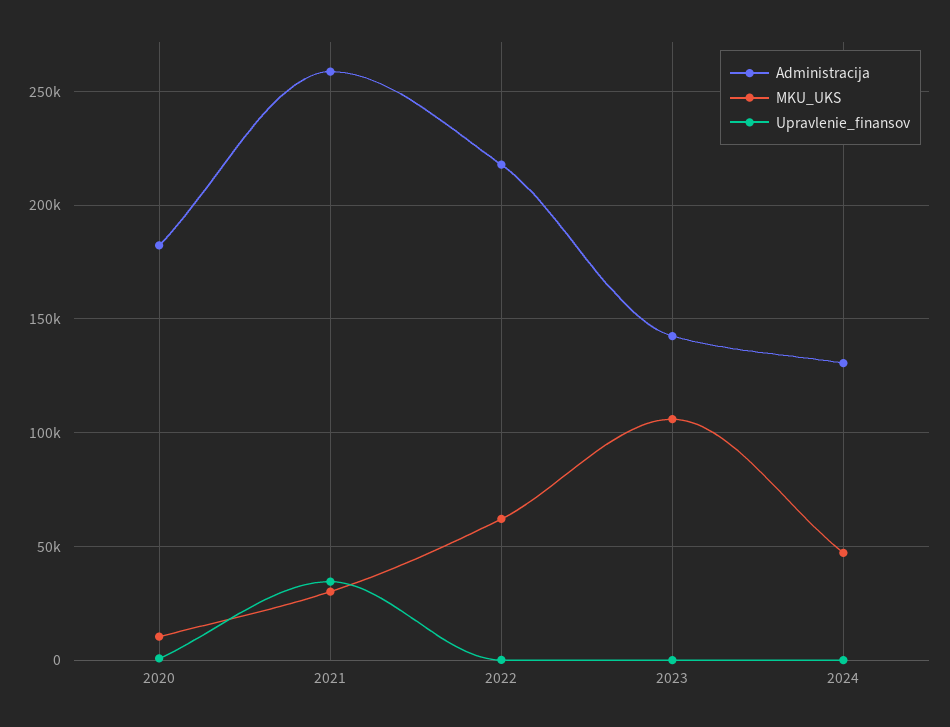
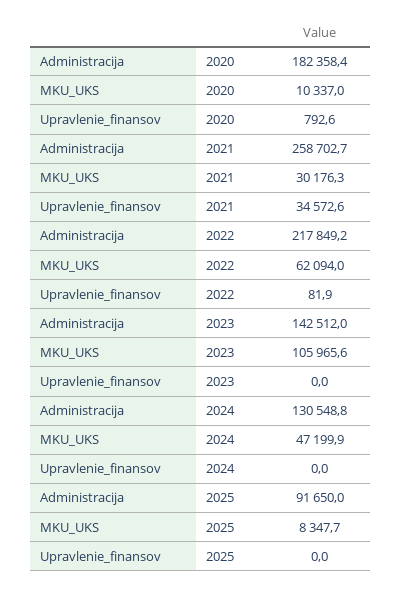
  {
    "Administracija": {
      "2020": 182358.4,
      "2021": 258702.7,
      "2022": 217849.2,
      "2023": 142512,
-     "2024": 130548.8
+     "2024": 130548.8,
+     "2025": 91650
    },
    "MKU_UKS": {
      "2020": 10337,
      "2021": 30176.3,
      "2022": 62094,
      "2023": 105965.6,
-     "2024": 47199.9
+     "2024": 47199.9,
+     "2025": 8347.7
    },
    "Upravlenie_finansov": {
      "2020": 792.6,
      "2021": 34572.6,
      "2022": 81.9,
      "2023": 0,
-     "2024": 0
+     "2024": 0,
+     "2025": 0
    }
  }

